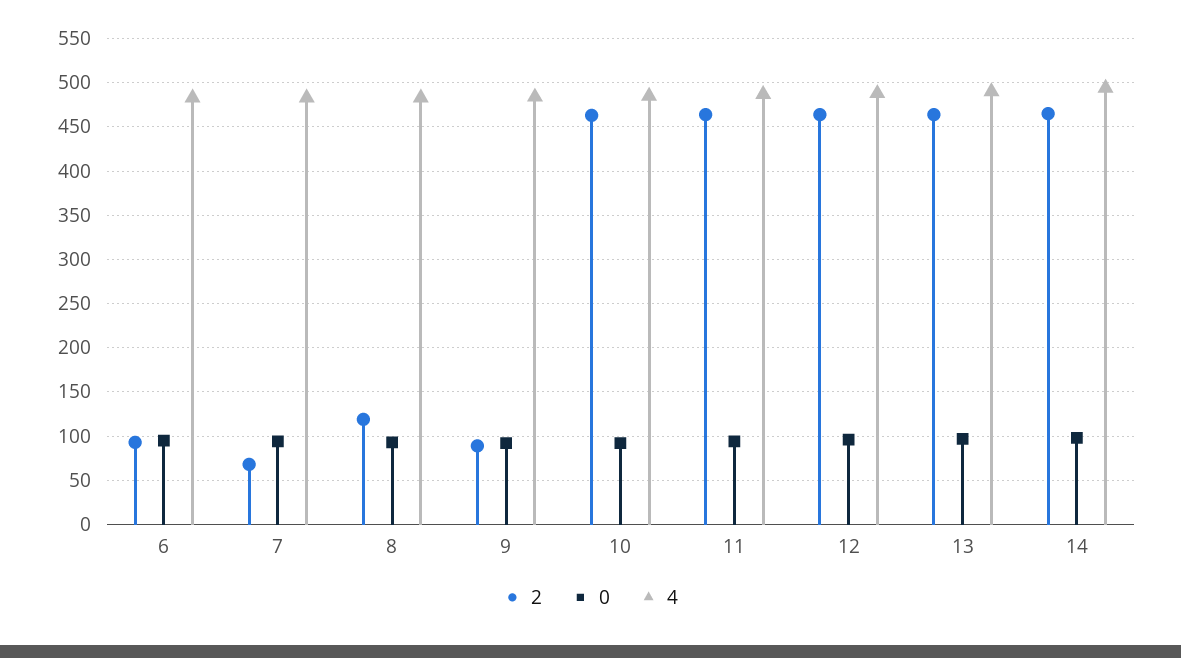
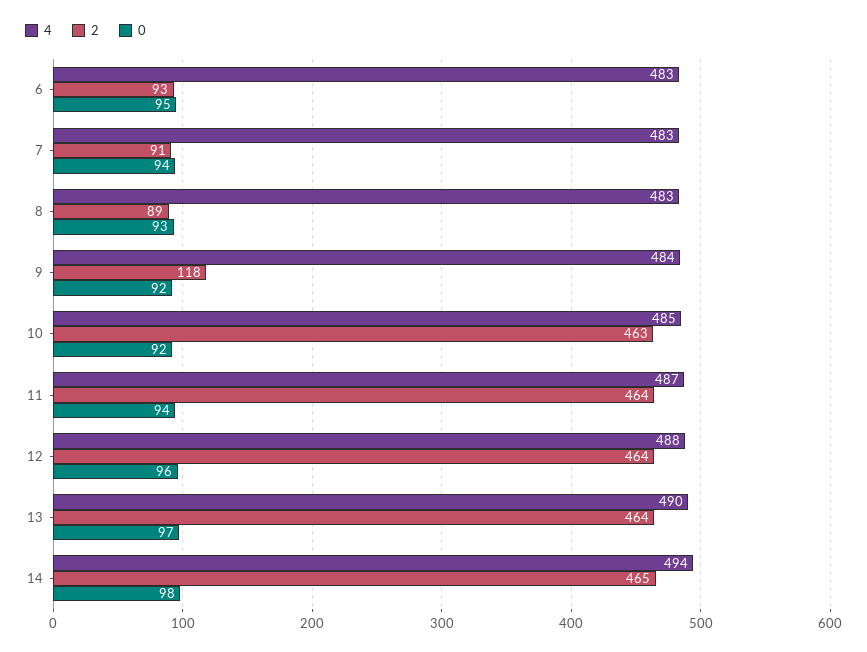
  {
    "2": {
      "6": 93,
-     "7": 70,
+     "7": 91,
-     "8": 120,
+     "8": 89,
-     "9": 90,
+     "9": 118,
      "10": 463,
      "11": 464,
      "12": 464,
      "13": 464,
      "14": 465
    },
    "0": {
      "6": 95,
      "7": 94,
      "8": 93,
      "9": 92,
      "10": 92,
      "11": 94,
      "12": 96,
      "13": 97,
      "14": 98
    },
    "4": {
      "6": 483,
      "7": 483,
      "8": 483,
      "9": 484,
      "10": 485,
      "11": 487,
      "12": 488,
      "13": 490,
      "14": 494
    }
  }

